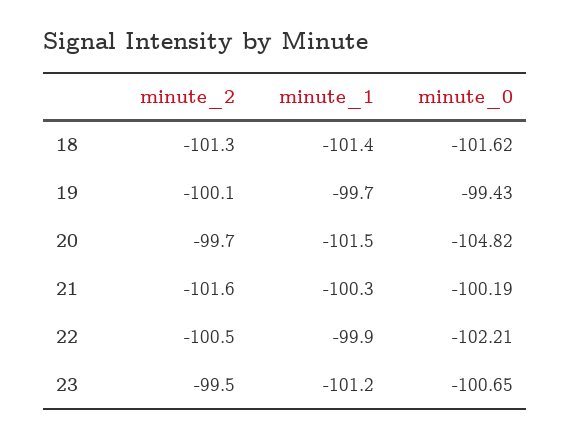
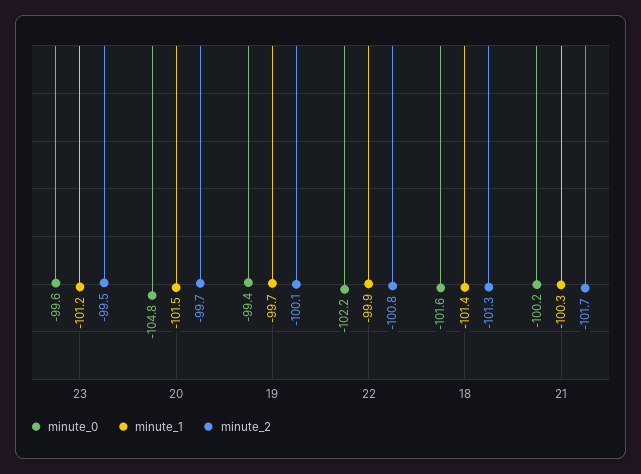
  {
    "minute_2": {
      "18": -101.3,
      "19": -100.1,
      "20": -99.7,
-     "21": -101.6,
+     "21": -101.7,
-     "22": -100.5,
+     "22": -100.8,
      "23": -99.5
    },
    "minute_1": {
      "18": -101.4,
      "19": -99.7,
      "20": -101.5,
      "21": -100.3,
      "22": -99.9,
      "23": -101.2
    },
    "minute_0": {
      "18": -101.62,
      "19": -99.43,
      "20": -104.82,
      "21": -100.19,
      "22": -102.21,
-     "23": -100.65
+     "23": -99.6
    }
  }

